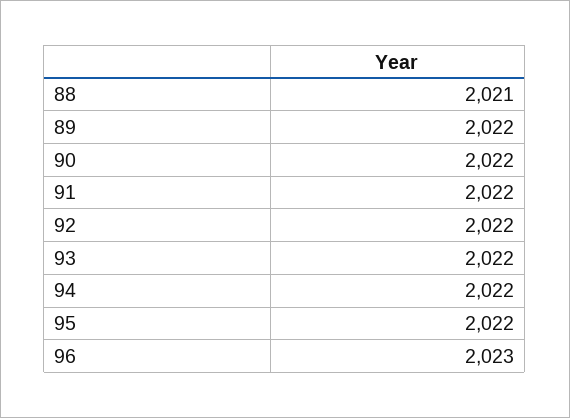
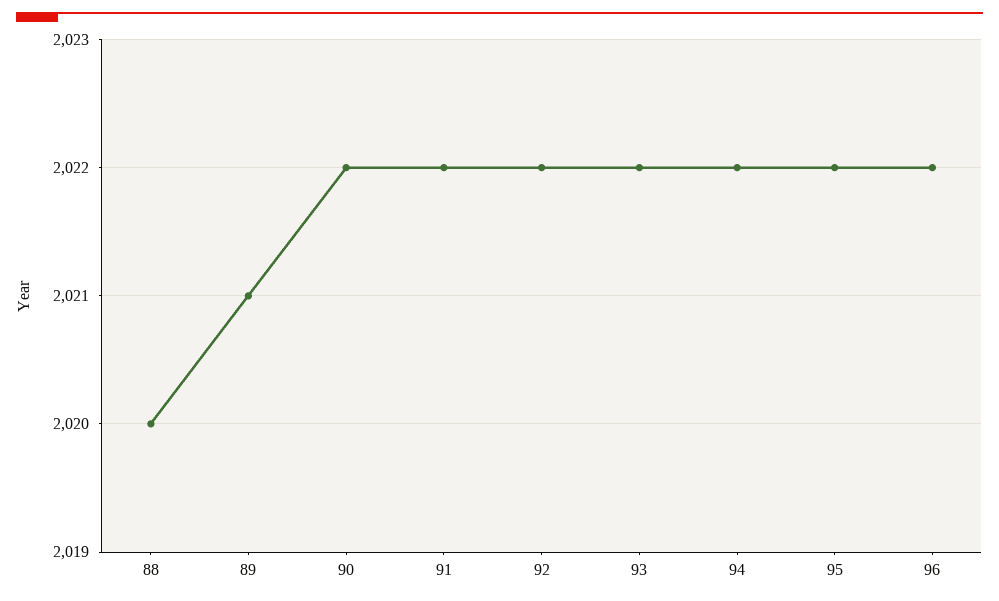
  {
-   "88": 2021,
+   "88": 2020,
-   "89": 2022,
+   "89": 2021,
    "90": 2022,
    "91": 2022,
    "92": 2022,
    "93": 2022,
    "94": 2022,
    "95": 2022,
-   "96": 2023
+   "96": 2022
  }

